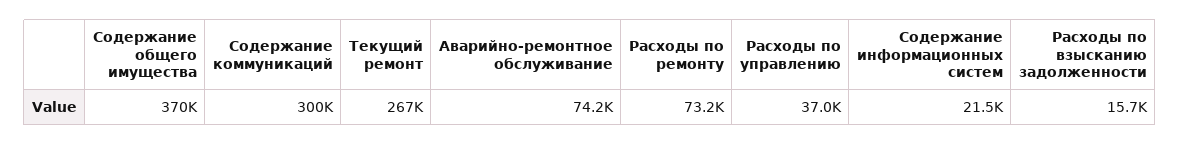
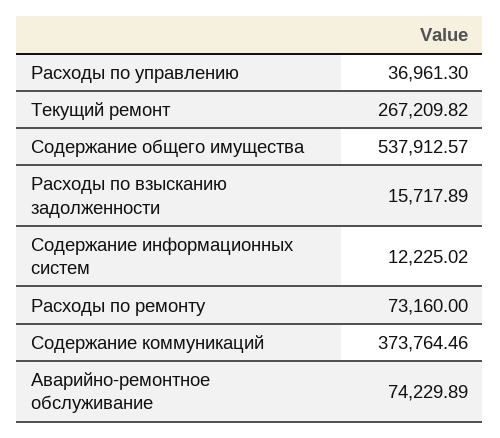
  {
-   "Содержание общего имущества": 370000,
+   "Содержание общего имущества": 537912.57,
-   "Содержание коммуникаций": 300000,
+   "Содержание коммуникаций": 373764.46,
    "Текущий ремонт": 267209.82,
    "Аварийно-ремонтное обслуживание": 74229.89,
    "Расходы по ремонту": 73160,
    "Расходы по управлению": 36961.3,
-   "Содержание информационных систем": 21500,
+   "Содержание информационных систем": 12225.02,
    "Расходы по взысканию задолженности": 15717.89
  }

